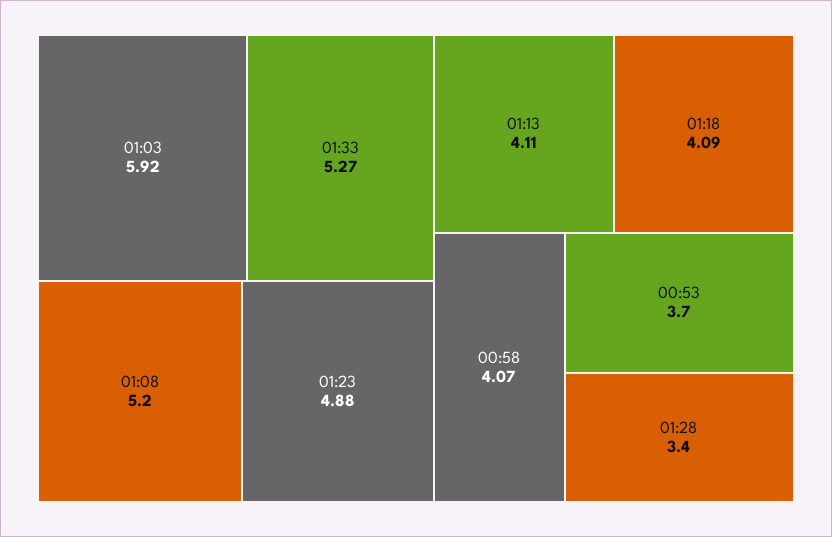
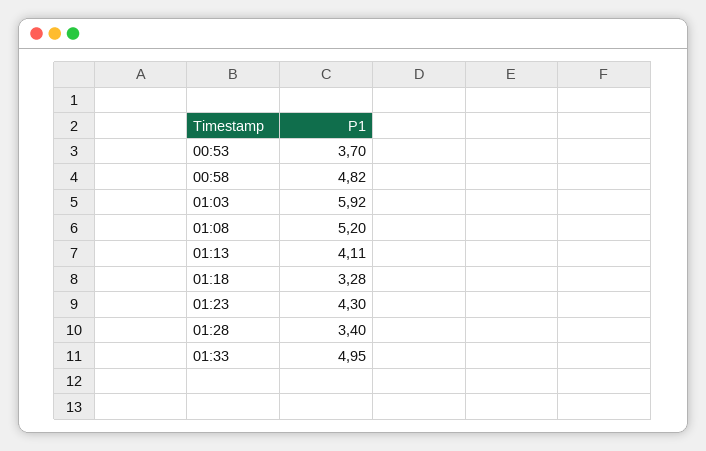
  {
    "01:03": 5.92,
-   "01:33": 5.27,
+   "01:33": 4.95,
    "01:08": 5.2,
-   "01:23": 4.88,
+   "01:23": 4.3,
    "01:13": 4.11,
-   "01:18": 4.09,
+   "01:18": 3.28,
-   "00:58": 4.07,
+   "00:58": 4.82,
    "00:53": 3.7,
    "01:28": 3.4
  }

